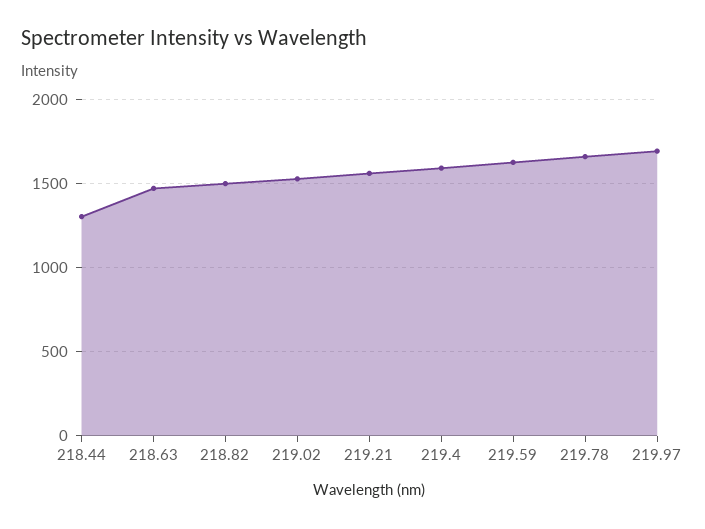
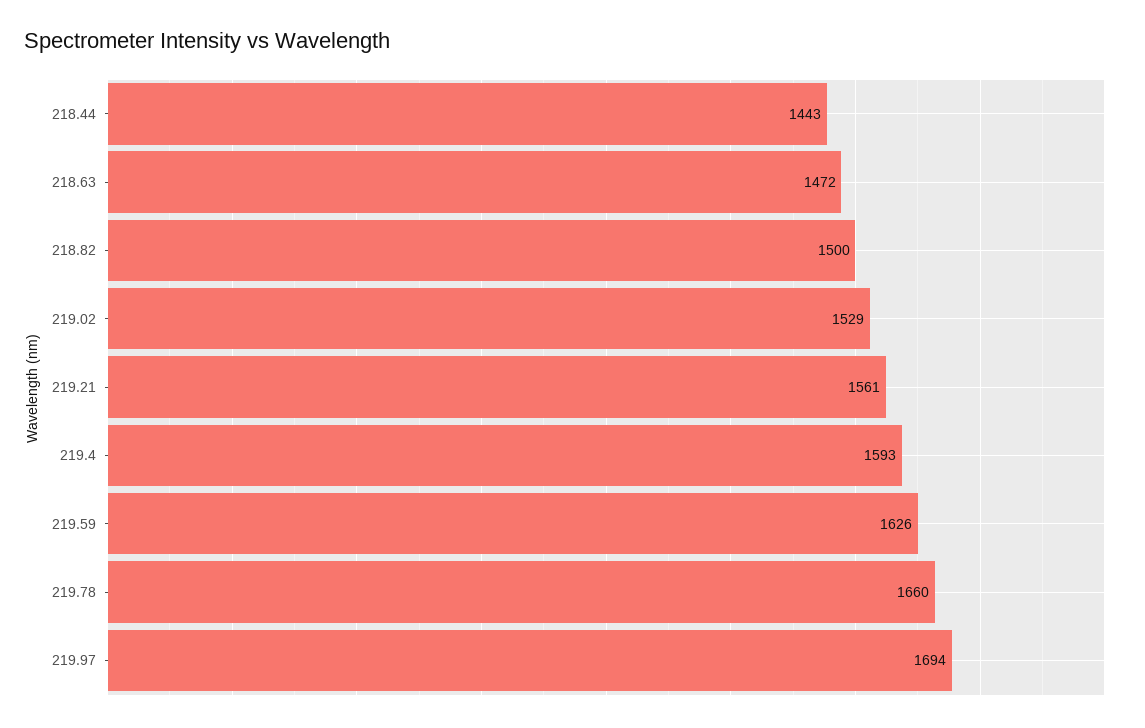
  {
-   "218.44": 1300,
+   "218.44": 1443,
    "218.63": 1472,
    "218.82": 1500,
    "219.02": 1529,
    "219.21": 1561,
    "219.4": 1593,
    "219.59": 1626,
    "219.78": 1660,
    "219.97": 1694
  }

